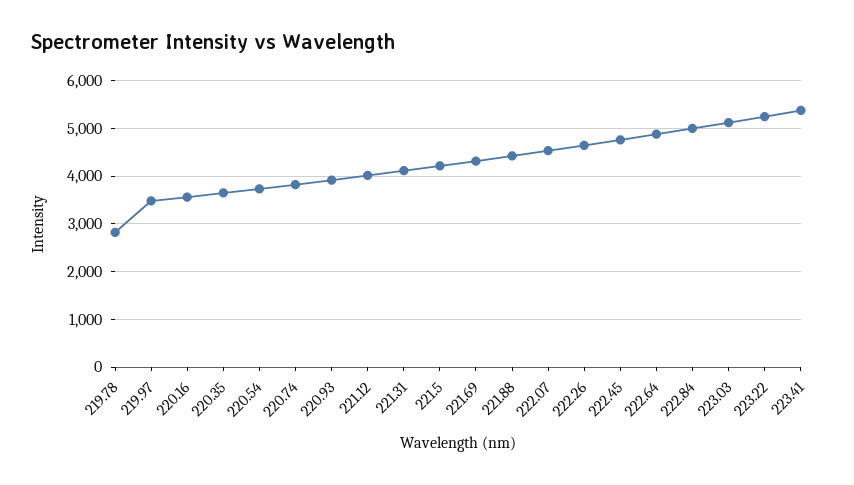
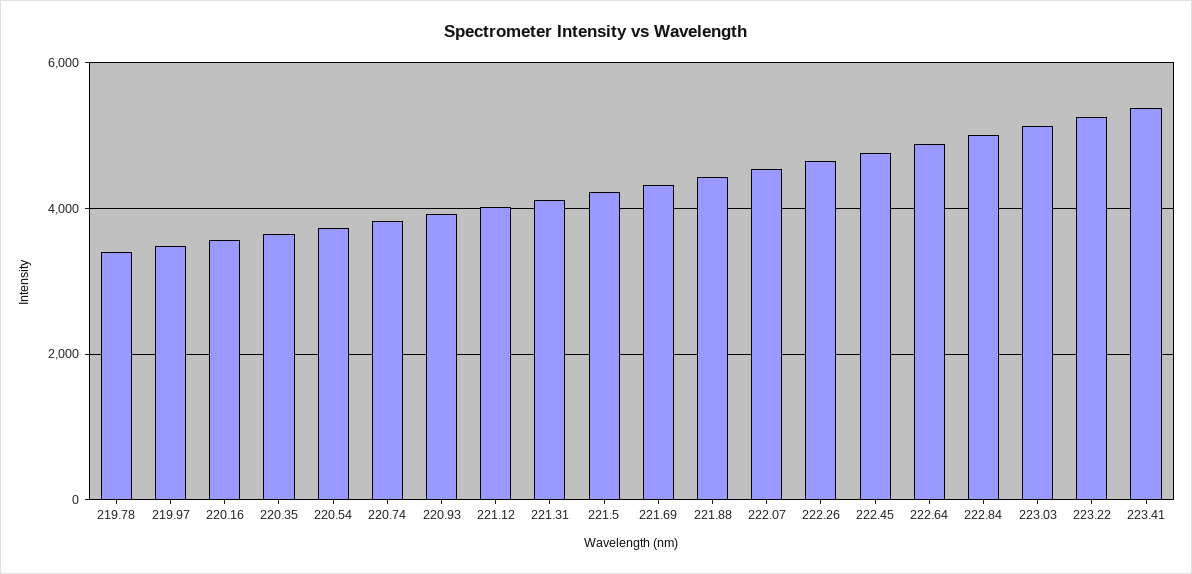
  {
-   "219.78": 2800,
+   "219.78": 3400,
    "219.97": 3400,
    "220.16": 3600,
    "220.35": 3600,
    "220.54": 3800,
    "220.74": 3800,
    "220.93": 4000,
    "221.12": 4000,
    "221.31": 4200,
    "221.5": 4200,
    "221.69": 4400,
    "221.88": 4400,
    "222.07": 4600,
    "222.26": 4600,
    "222.45": 4800,
    "222.64": 4800,
    "222.84": 5000,
    "223.03": 5200,
    "223.22": 5200,
    "223.41": 5400
  }

